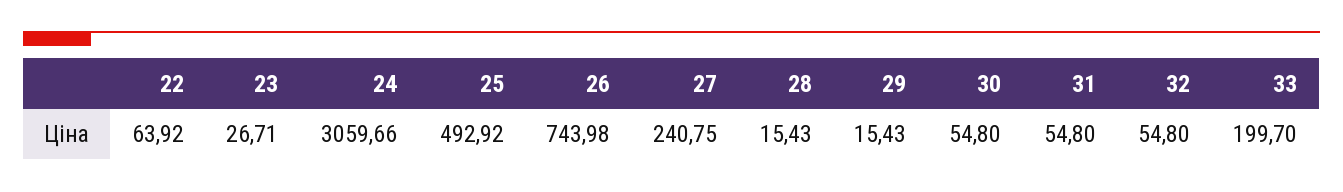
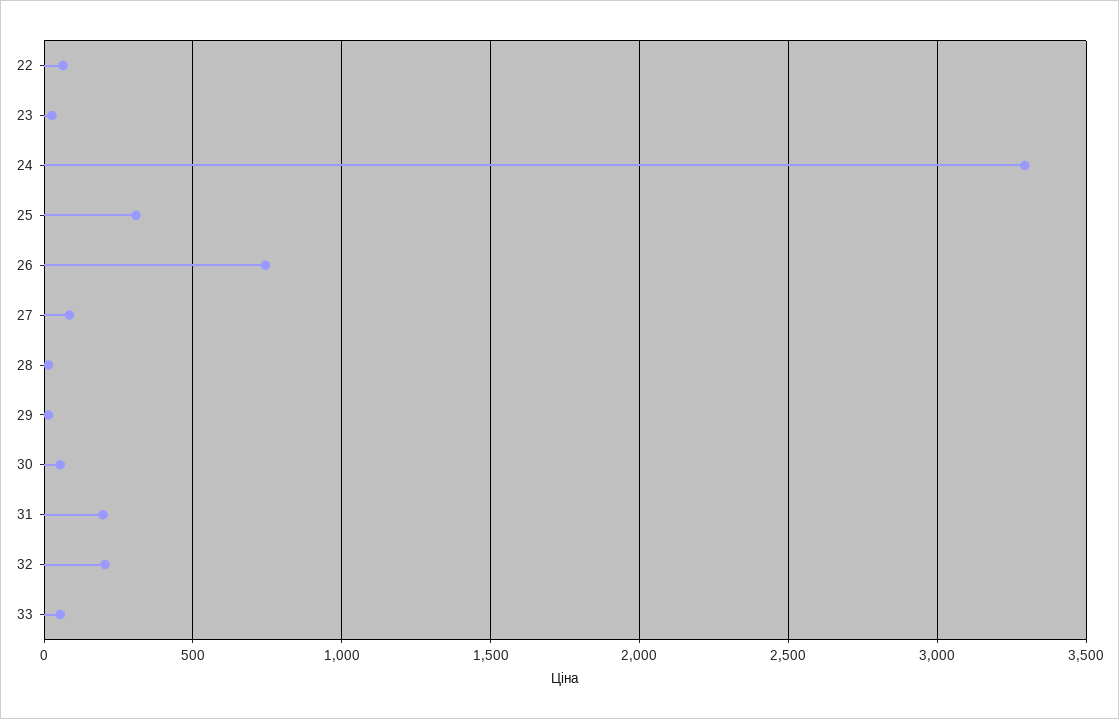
  {
    "22": 63.92,
    "23": 26.71,
-   "24": 3059.66,
+   "24": 3300,
-   "25": 492.92,
+   "25": 300,
    "26": 743.98,
-   "27": 240.75,
+   "27": 100,
    "28": 15.43,
    "29": 15.43,
    "30": 54.8,
-   "31": 54.8,
+   "31": 200,
-   "32": 54.8,
+   "32": 200,
-   "33": 199.7
+   "33": 50
  }

